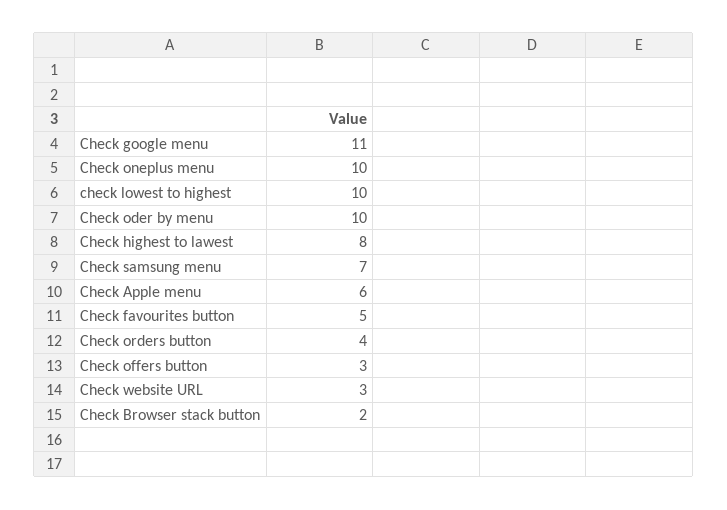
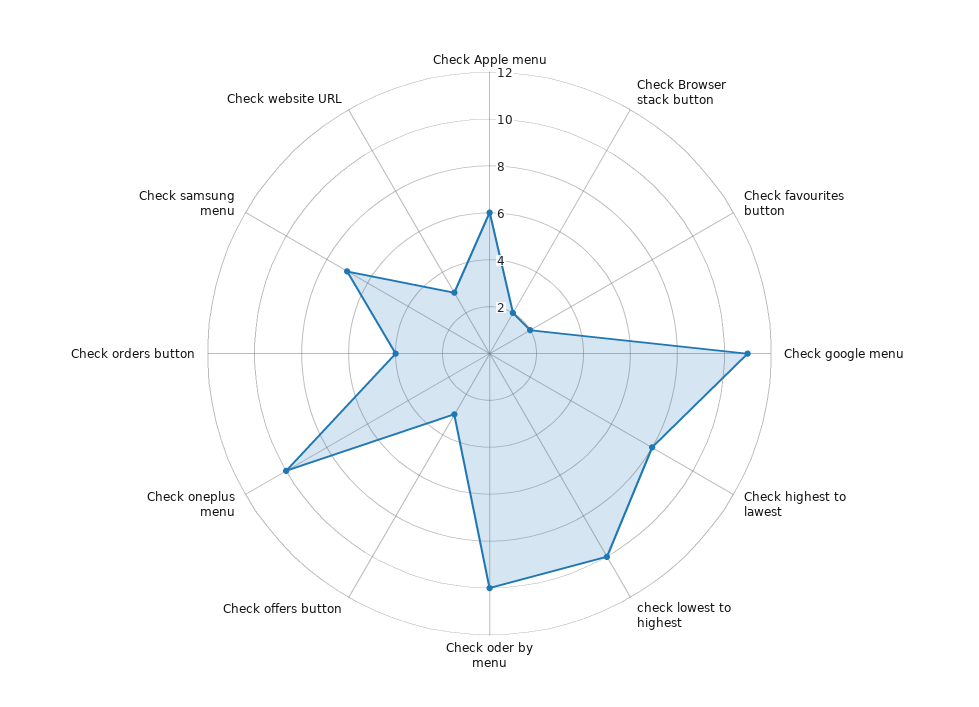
  {
    "Check google menu": 11,
    "Check oneplus menu": 10,
    "check lowest to highest": 10,
    "Check oder by menu": 10,
    "Check highest to lawest": 8,
    "Check samsung menu": 7,
    "Check Apple menu": 6,
-   "Check favourites button": 5,
+   "Check favourites button": 2,
    "Check orders button": 4,
    "Check offers button": 3,
    "Check website URL": 3,
    "Check Browser stack button": 2
  }

